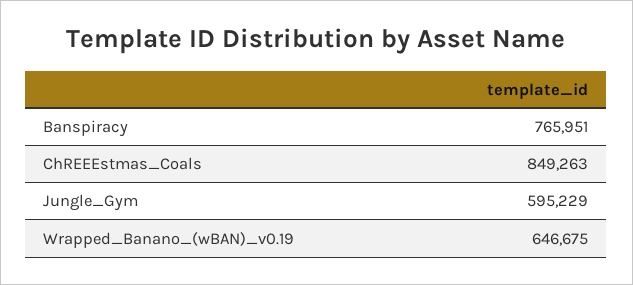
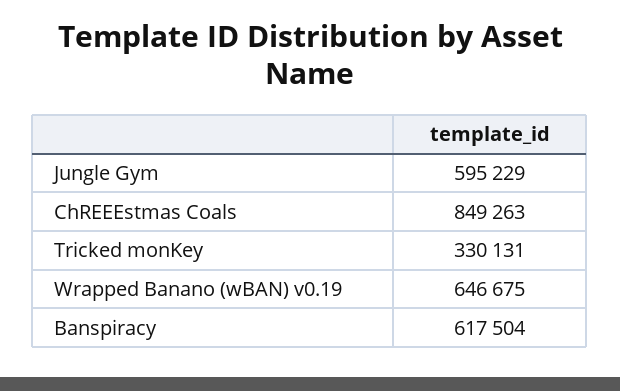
  {
-   "Banspiracy": 765951,
+   "Banspiracy": 617504,
    "ChREEEstmas_Coals": 849263,
    "Jungle_Gym": 595229,
-   "Wrapped_Banano_(wBAN)_v0.19": 646675
+   "Wrapped_Banano_(wBAN)_v0.19": 646675,
+   "Tricked monKey": 330131
  }

